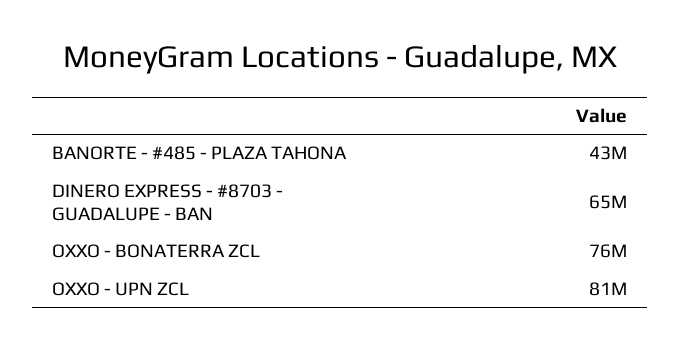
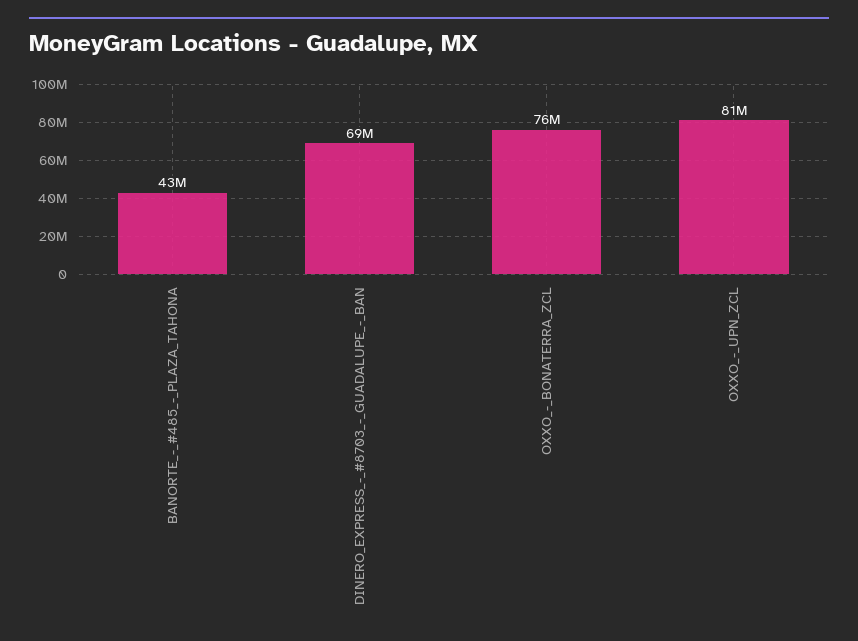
  {
    "BANORTE - #485 - PLAZA TAHONA": 43000000,
-   "DINERO EXPRESS - #8703 - GUADALUPE - BAN": 65000000,
+   "DINERO EXPRESS - #8703 - GUADALUPE - BAN": 69000000,
    "OXXO - BONATERRA ZCL": 76000000,
    "OXXO - UPN ZCL": 81000000
  }

